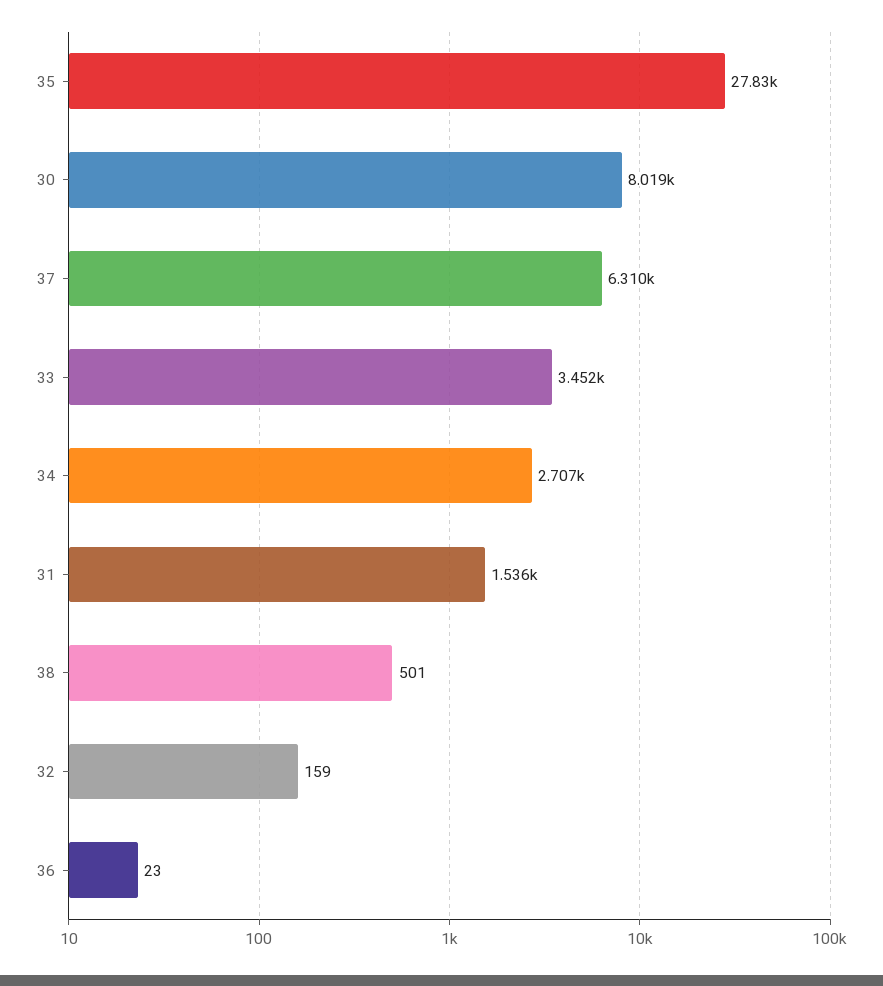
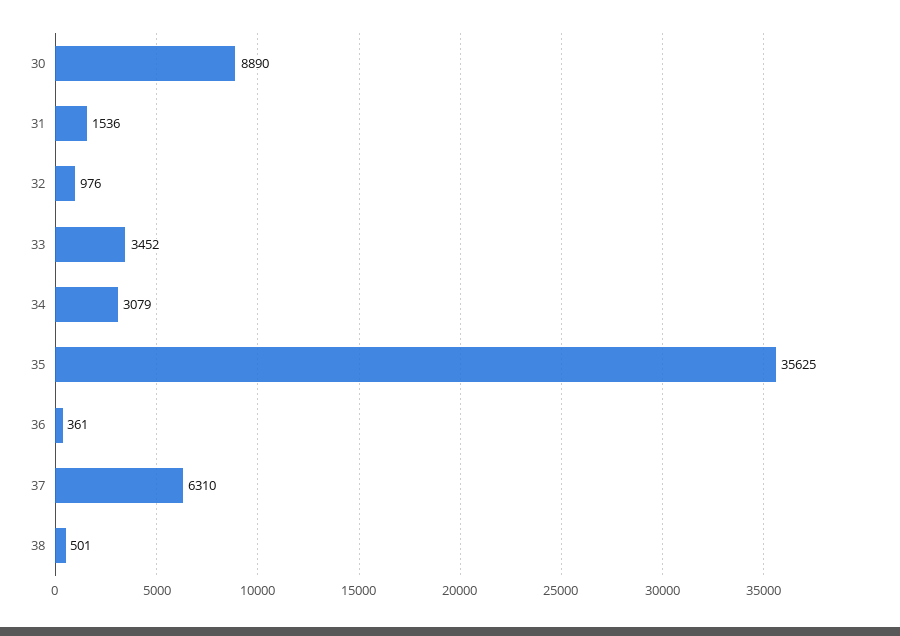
  {
-   "35": 27830,
+   "35": 35625,
-   "30": 8019,
+   "30": 8890,
    "37": 6310,
    "33": 3452,
-   "34": 2707,
+   "34": 3079,
    "31": 1536,
    "38": 501,
-   "32": 159,
+   "32": 976,
-   "36": 23
+   "36": 361
  }

